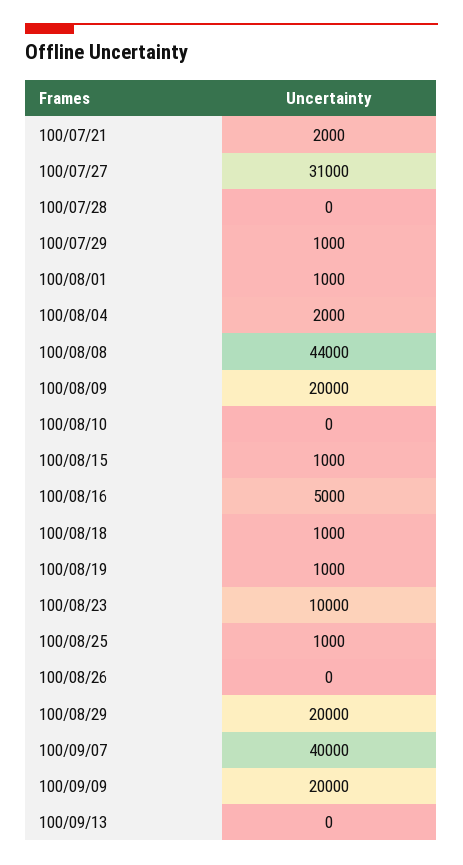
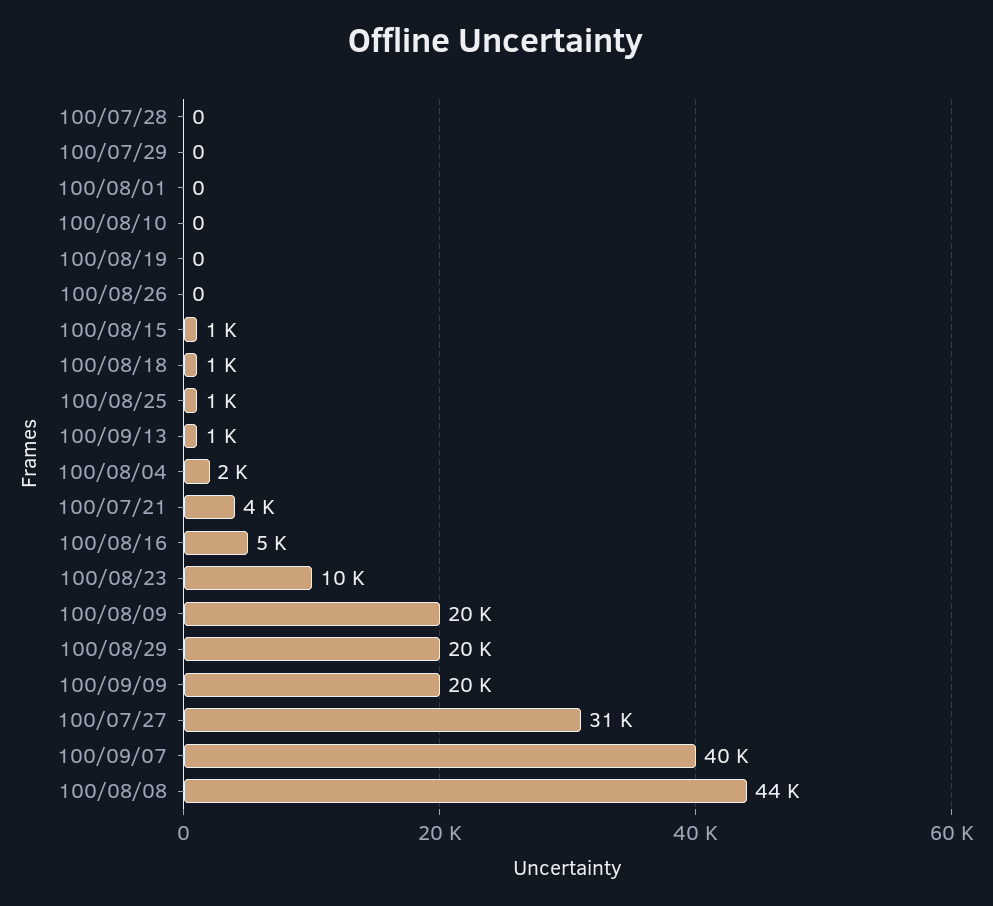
  {
-   "100/07/21": 2000,
+   "100/07/21": 4000,
    "100/07/27": 31000,
    "100/07/28": 0,
-   "100/07/29": 1000,
+   "100/07/29": 0,
-   "100/08/01": 1000,
+   "100/08/01": 0,
    "100/08/04": 2000,
    "100/08/08": 44000,
    "100/08/09": 20000,
    "100/08/10": 0,
    "100/08/15": 1000,
    "100/08/16": 5000,
    "100/08/18": 1000,
-   "100/08/19": 1000,
+   "100/08/19": 0,
    "100/08/23": 10000,
    "100/08/25": 1000,
    "100/08/26": 0,
    "100/08/29": 20000,
    "100/09/07": 40000,
    "100/09/09": 20000,
-   "100/09/13": 0
+   "100/09/13": 1000
  }

